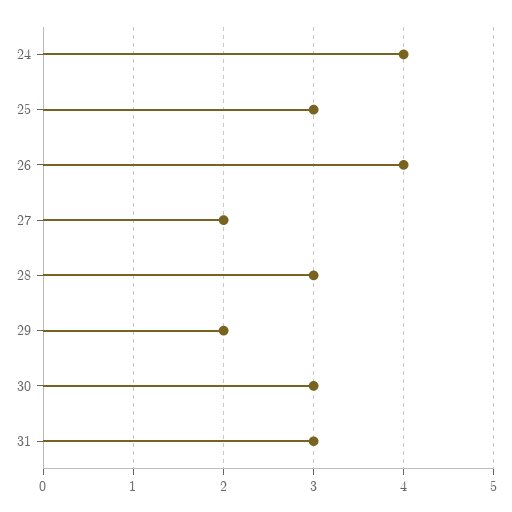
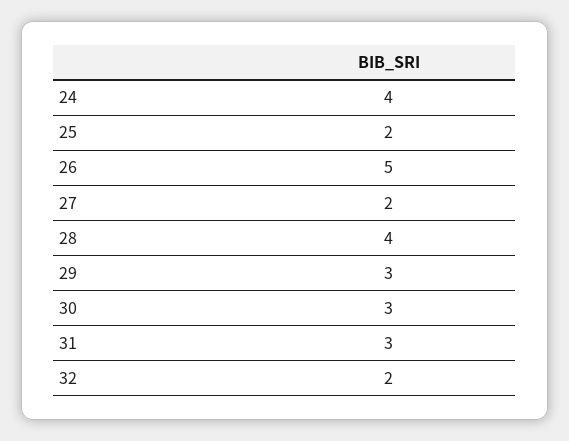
  {
    "24": 4,
-   "25": 3,
+   "25": 2,
-   "26": 4,
+   "26": 5,
    "27": 2,
-   "28": 3,
+   "28": 4,
-   "29": 2,
+   "29": 3,
    "30": 3,
-   "31": 3
+   "31": 3,
+   "32": 2
  }

